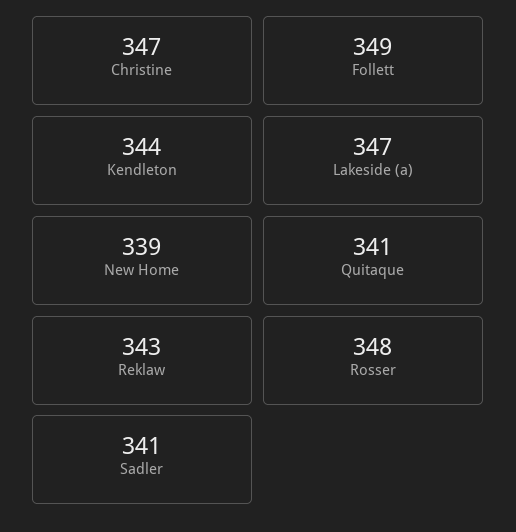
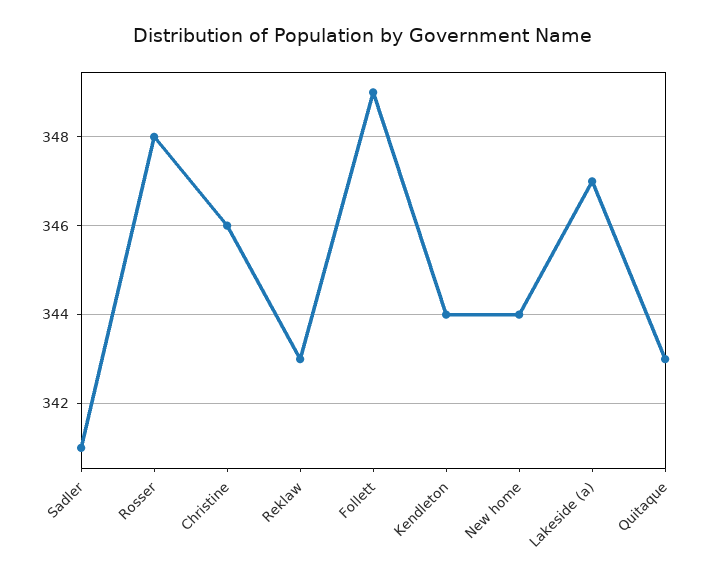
  {
-   "Christine": 347,
+   "Christine": 346,
    "Follett": 349,
    "Kendleton": 344,
    "Lakeside (a)": 347,
-   "New Home": 339,
+   "New Home": 344,
-   "Quitaque": 341,
+   "Quitaque": 343,
    "Reklaw": 343,
    "Rosser": 348,
    "Sadler": 341
  }

